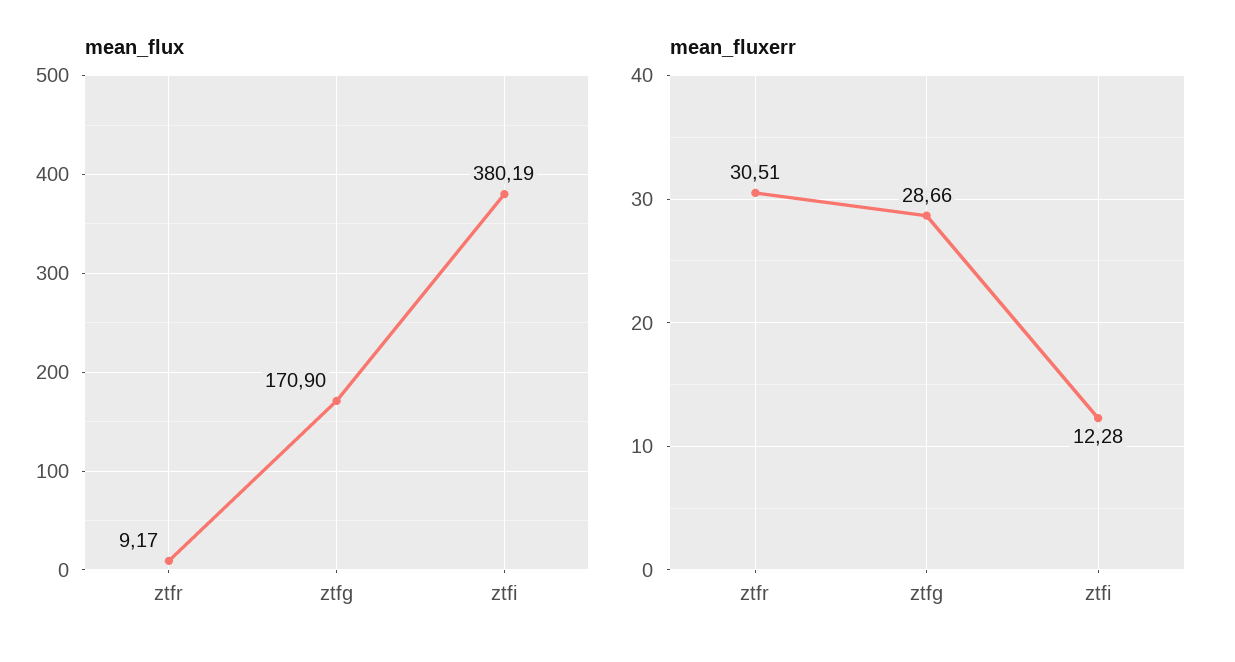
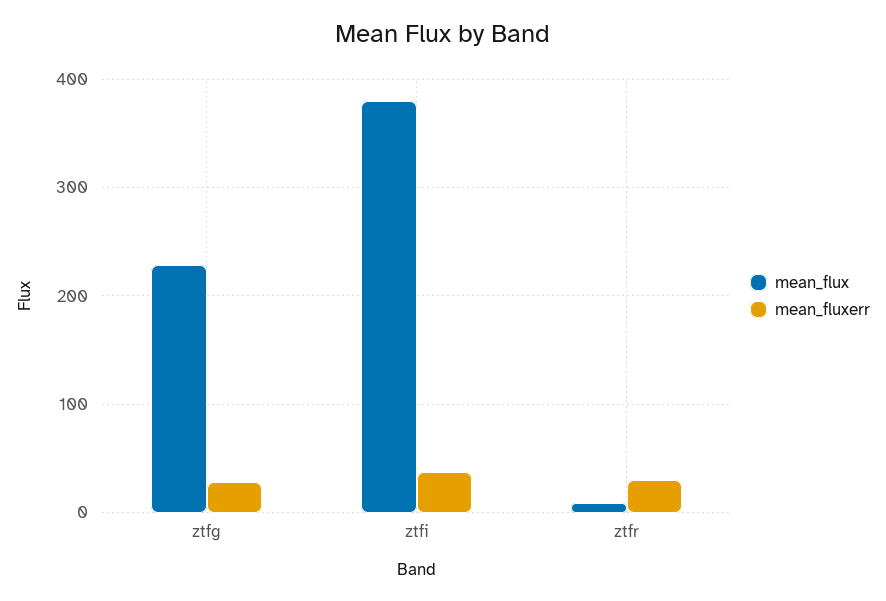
  {
    "mean_flux": {
      "ztfr": 9.17,
-     "ztfg": 170.9,
+     "ztfg": 230,
      "ztfi": 380.19
    },
    "mean_fluxerr": {
      "ztfr": 30.51,
      "ztfg": 28.66,
-     "ztfi": 12.28
+     "ztfi": 40
    }
  }

